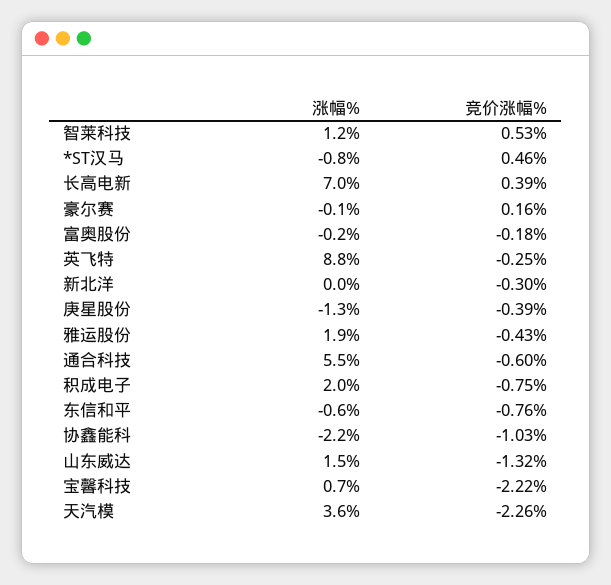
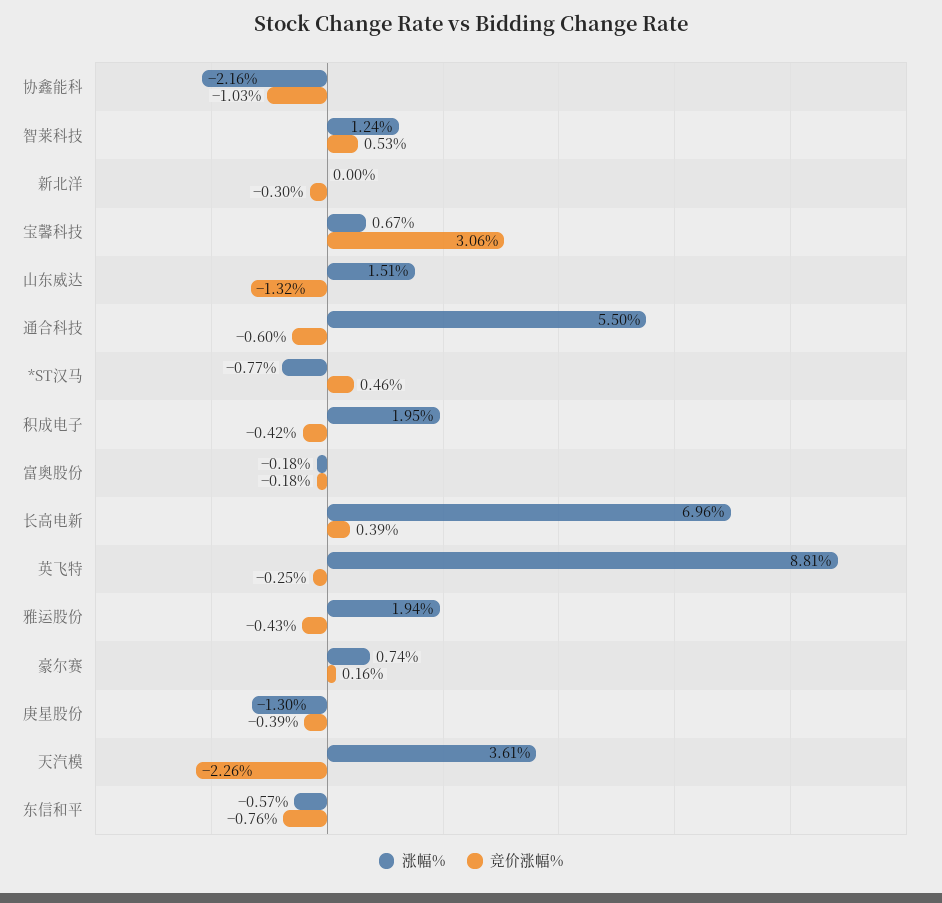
  {
    "涨幅%": {
      "智莱科技": 1.24,
      "*ST汉马": -0.77,
      "长高电新": 6.96,
-     "豪尔赛": -0.1,
+     "豪尔赛": 0.74,
      "富奥股份": -0.18,
      "英飞特": 8.81,
      "新北洋": 0,
      "庚星股份": -1.3,
      "雅运股份": 1.94,
      "通合科技": 5.5,
      "积成电子": 1.95,
      "东信和平": -0.57,
      "协鑫能科": -2.16,
      "山东威达": 1.51,
      "宝馨科技": 0.67,
      "天汽模": 3.61
    },
    "竞价涨幅%": {
      "智莱科技": 0.53,
      "*ST汉马": 0.46,
      "长高电新": 0.39,
      "豪尔赛": 0.16,
      "富奥股份": -0.18,
      "英飞特": -0.25,
      "新北洋": -0.3,
      "庚星股份": -0.39,
      "雅运股份": -0.43,
      "通合科技": -0.6,
-     "积成电子": -0.75,
+     "积成电子": -0.42,
      "东信和平": -0.76,
      "协鑫能科": -1.03,
      "山东威达": -1.32,
-     "宝馨科技": -2.22,
+     "宝馨科技": 3.06,
      "天汽模": -2.26
    }
  }

